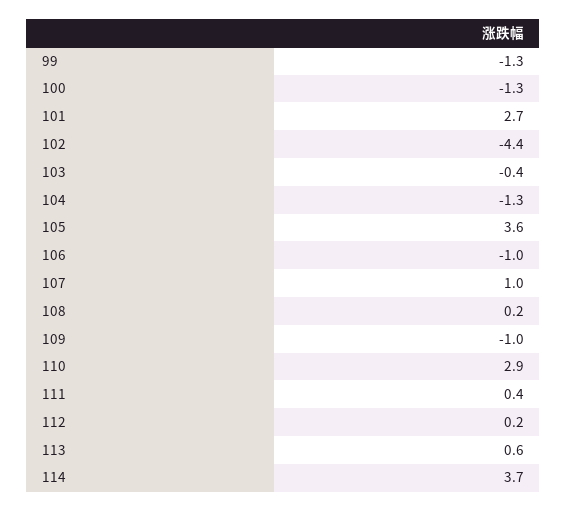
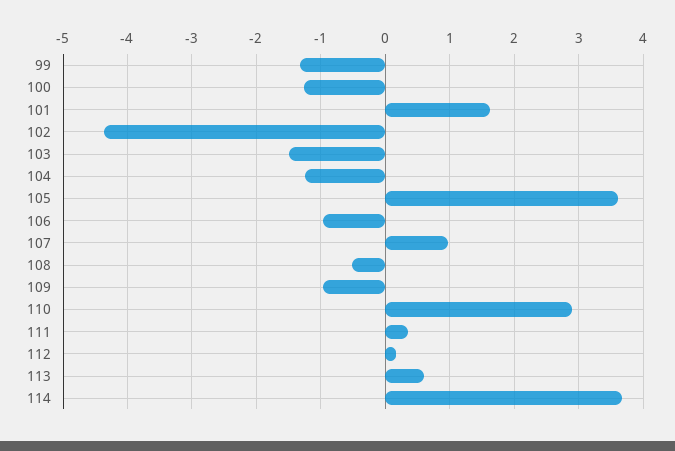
  {
    "99": -1.3,
    "100": -1.3,
-   "101": 2.7,
+   "101": 1.6,
    "102": -4.4,
-   "103": -0.4,
+   "103": -1.5,
    "104": -1.3,
    "105": 3.6,
    "106": -1,
    "107": 1,
-   "108": 0.2,
+   "108": -0.5,
    "109": -1,
    "110": 2.9,
    "111": 0.4,
    "112": 0.2,
    "113": 0.6,
    "114": 3.7
  }

